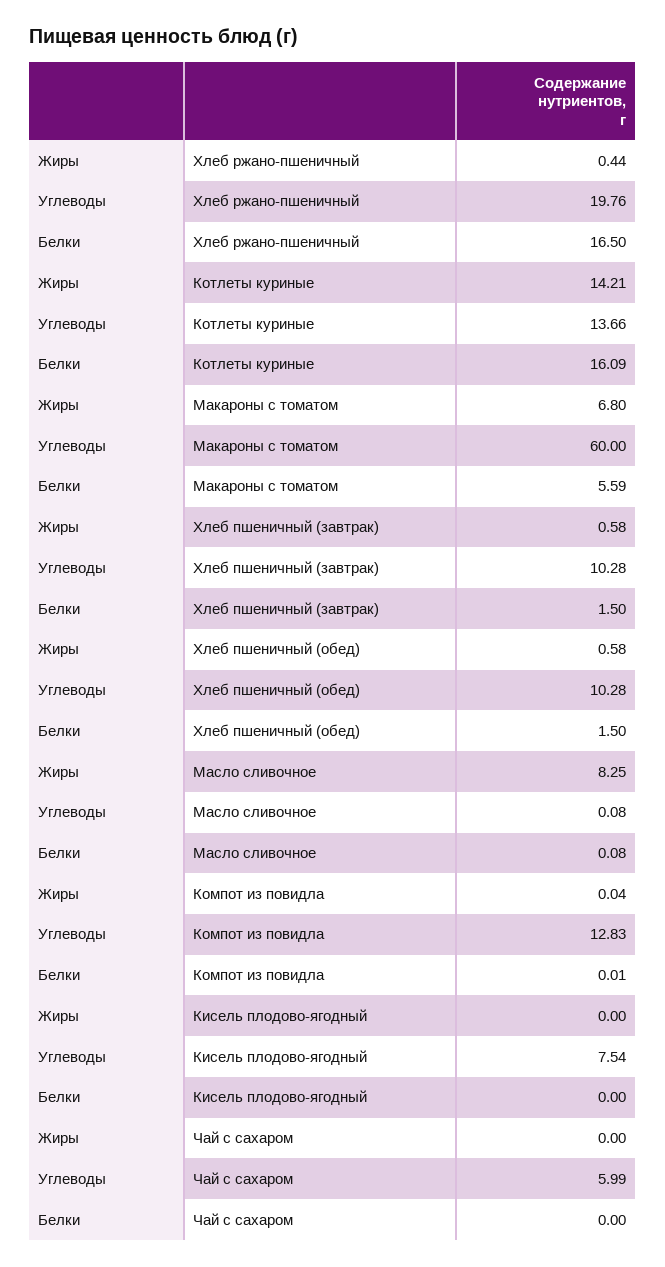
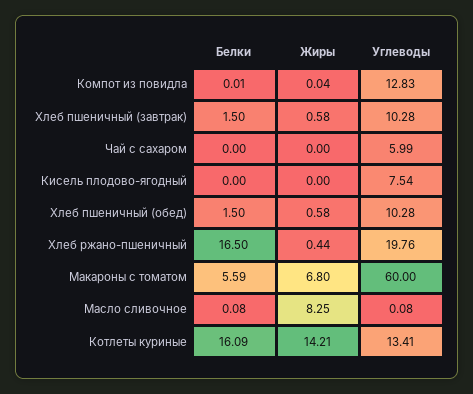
  {
    "Жиры": {
      "Хлеб ржано-пшеничный": 0.44,
      "Котлеты куриные": 14.21,
      "Макароны с томатом": 6.8,
      "Хлеб пшеничный (завтрак)": 0.58,
      "Хлеб пшеничный (обед)": 0.58,
      "Масло сливочное": 8.25,
      "Компот из повидла": 0.04,
      "Кисель плодово-ягодный": 0,
      "Чай с сахаром": 0
    },
    "Углеводы": {
      "Хлеб ржано-пшеничный": 19.76,
-     "Котлеты куриные": 13.66,
+     "Котлеты куриные": 13.41,
      "Макароны с томатом": 60,
      "Хлеб пшеничный (завтрак)": 10.28,
      "Хлеб пшеничный (обед)": 10.28,
      "Масло сливочное": 0.08,
      "Компот из повидла": 12.83,
      "Кисель плодово-ягодный": 7.54,
      "Чай с сахаром": 5.99
    },
    "Белки": {
      "Хлеб ржано-пшеничный": 16.5,
      "Котлеты куриные": 16.09,
      "Макароны с томатом": 5.59,
      "Хлеб пшеничный (завтрак)": 1.5,
      "Хлеб пшеничный (обед)": 1.5,
      "Масло сливочное": 0.08,
      "Компот из повидла": 0.01,
      "Кисель плодово-ягодный": 0,
      "Чай с сахаром": 0
    }
  }

